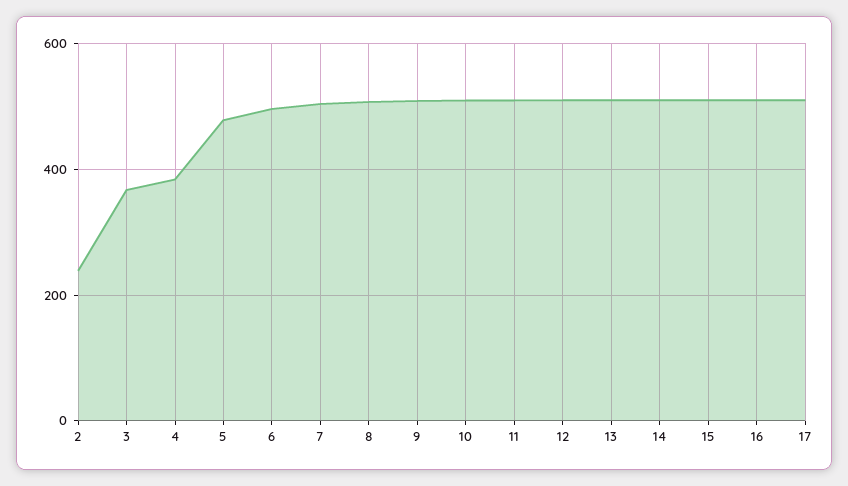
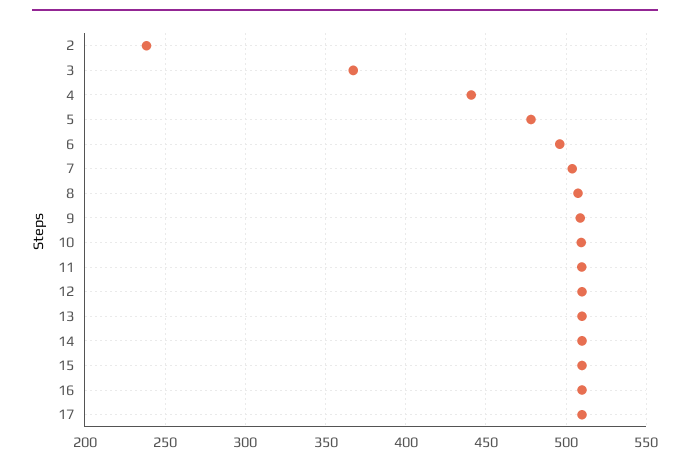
  {
    "2": 240,
    "3": 365,
-   "4": 380,
+   "4": 440,
    "5": 480,
    "6": 495,
    "7": 505,
    "8": 505,
    "9": 510,
    "10": 510,
    "11": 510,
    "12": 510,
    "13": 510,
    "14": 510,
    "15": 510,
    "16": 510,
    "17": 510
  }

